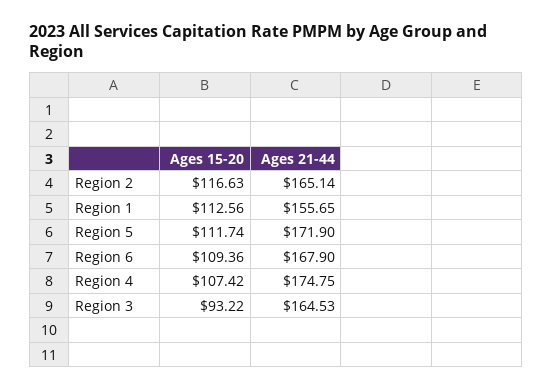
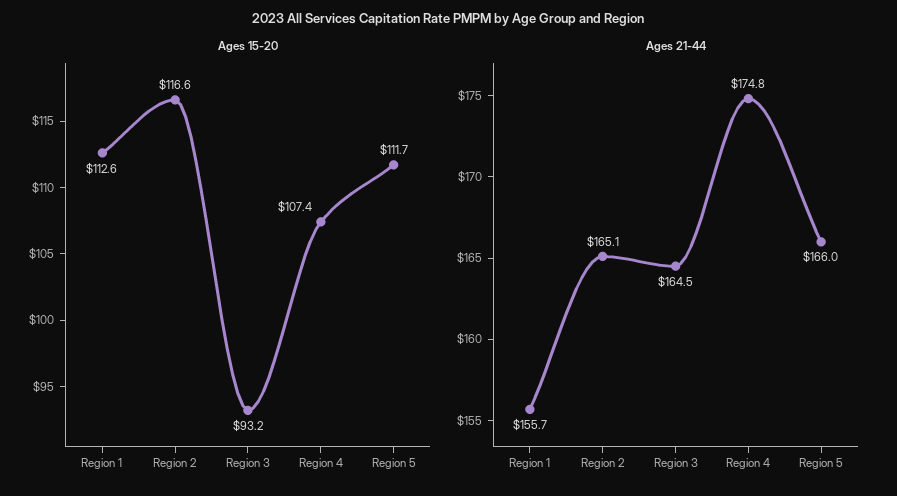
  {
    "Ages 15-20": {
      "Region 2": 116.63,
      "Region 1": 112.56,
      "Region 5": 111.74,
-     "Region 6": 109.36,
      "Region 4": 107.42,
      "Region 3": 93.22
    },
    "Ages 21-44": {
      "Region 2": 165.14,
      "Region 1": 155.65,
-     "Region 5": 171.9,
+     "Region 5": 166,
-     "Region 6": 167.9,
      "Region 4": 174.75,
      "Region 3": 164.53
    }
  }

